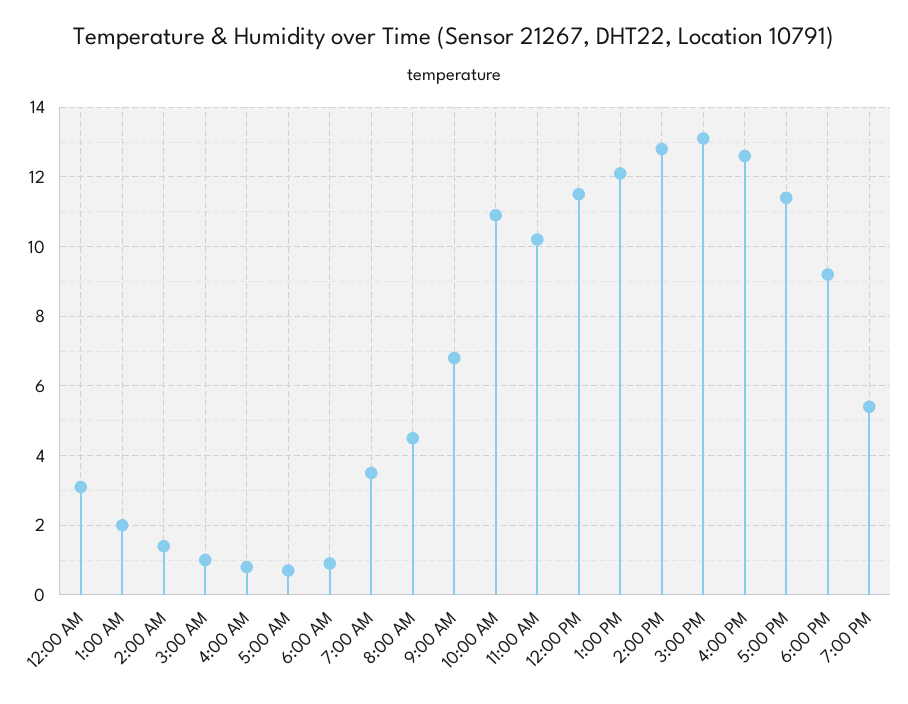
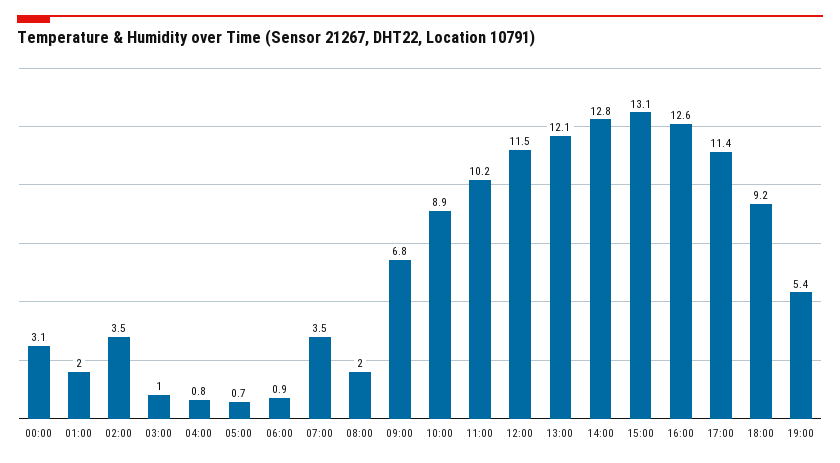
  {
    "12:00 AM": 3.1,
    "1:00 AM": 2,
-   "2:00 AM": 1.5,
+   "2:00 AM": 3.5,
    "3:00 AM": 1,
    "4:00 AM": 0.8,
    "5:00 AM": 0.7,
    "6:00 AM": 0.9,
    "7:00 AM": 3.5,
-   "8:00 AM": 4.5,
+   "8:00 AM": 2,
    "9:00 AM": 6.8,
-   "10:00 AM": 11,
+   "10:00 AM": 8.9,
    "11:00 AM": 10.2,
    "12:00 PM": 11.5,
    "1:00 PM": 12.1,
    "2:00 PM": 12.8,
    "3:00 PM": 13.1,
    "4:00 PM": 12.6,
    "5:00 PM": 11.4,
    "6:00 PM": 9.2,
    "7:00 PM": 5.4
  }

